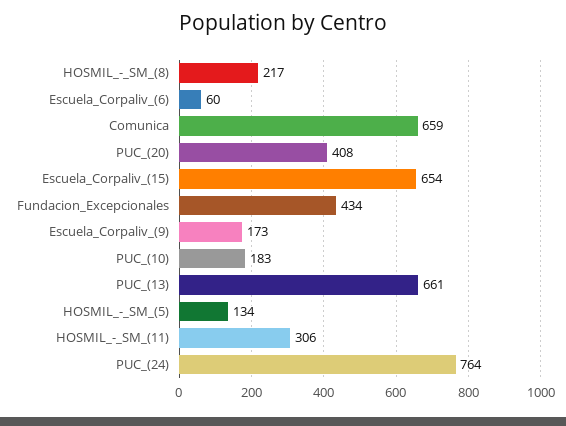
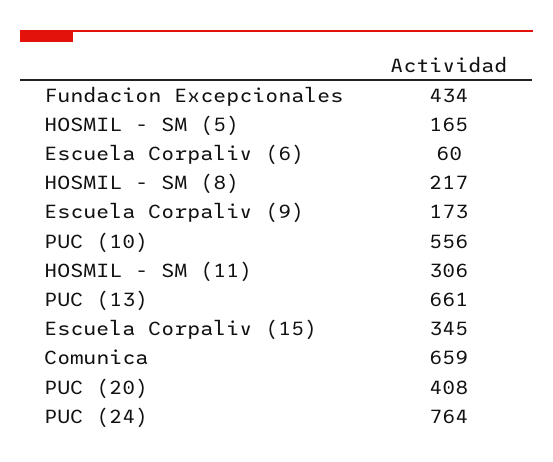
  {
    "HOSMIL_-_SM_(8)": 217,
    "Escuela_Corpaliv_(6)": 60,
    "Comunica": 659,
    "PUC_(20)": 408,
-   "Escuela_Corpaliv_(15)": 654,
+   "Escuela_Corpaliv_(15)": 345,
    "Fundacion_Excepcionales": 434,
    "Escuela_Corpaliv_(9)": 173,
-   "PUC_(10)": 183,
+   "PUC_(10)": 556,
    "PUC_(13)": 661,
-   "HOSMIL_-_SM_(5)": 134,
+   "HOSMIL_-_SM_(5)": 165,
    "HOSMIL_-_SM_(11)": 306,
    "PUC_(24)": 764
  }

